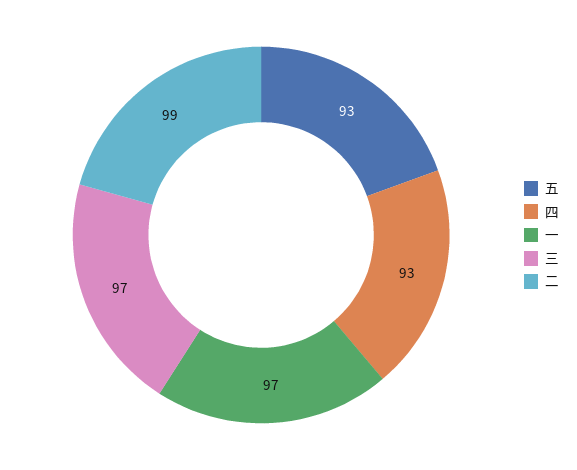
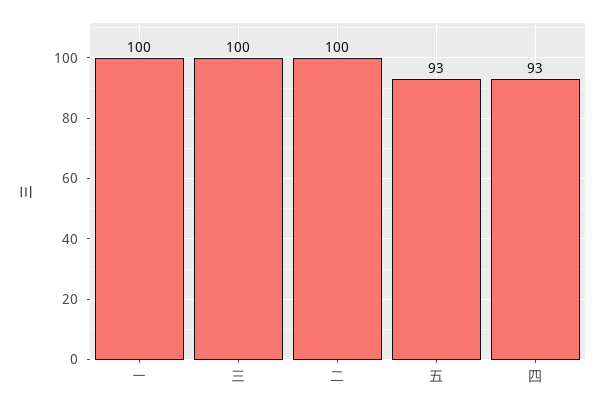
  {
    "五": 93,
    "四": 93,
-   "一": 97,
+   "一": 100,
-   "三": 97,
+   "三": 100,
-   "二": 99
+   "二": 100
  }

